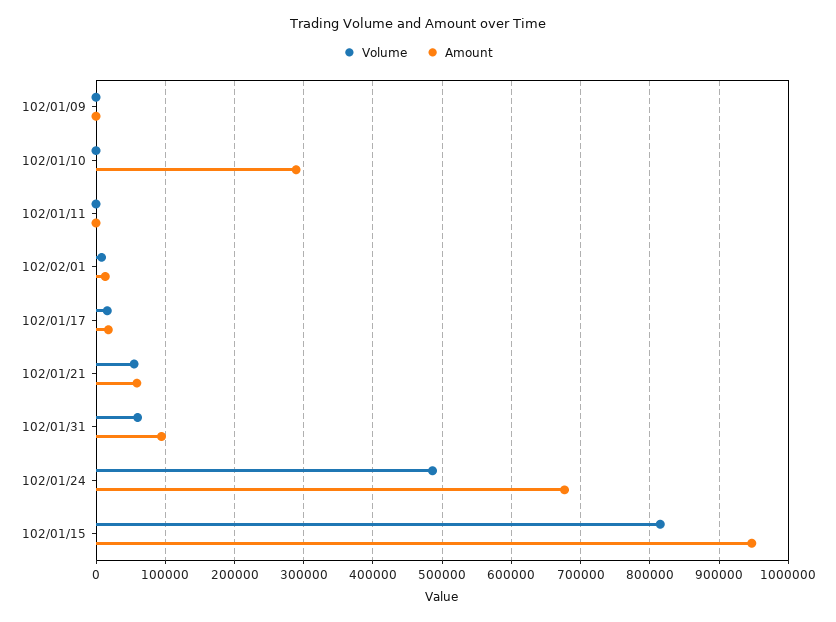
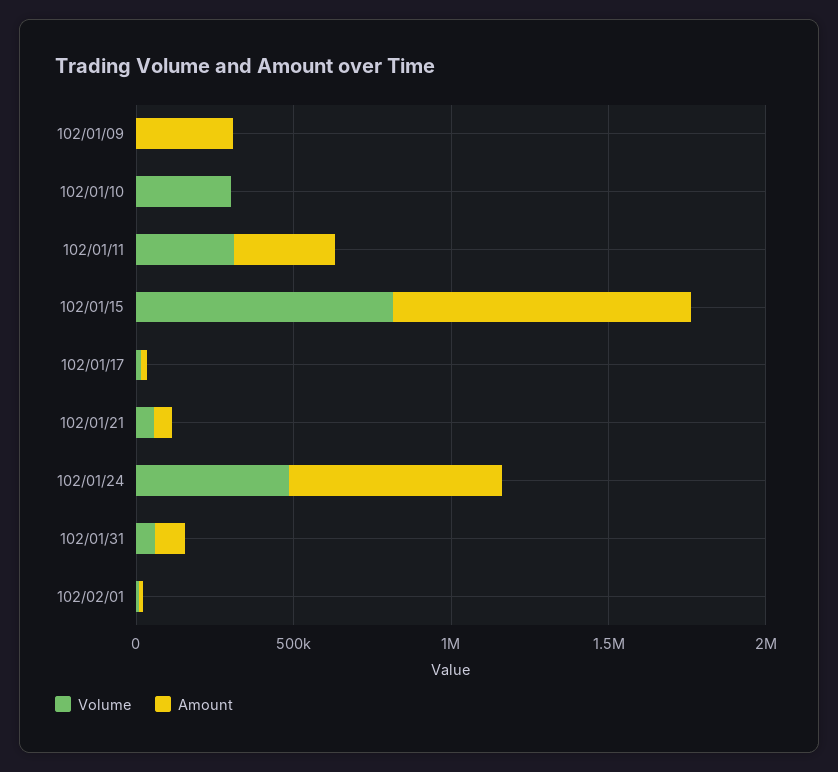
  {
    "Volume": {
      "102/01/09": 0,
-     "102/01/10": 0,
+     "102/01/10": 300000,
-     "102/01/11": 0,
+     "102/01/11": 300000,
      "102/02/01": 10000,
      "102/01/17": 20000,
      "102/01/21": 60000,
      "102/01/31": 60000,
      "102/01/24": 490000,
      "102/01/15": 820000
    },
    "Amount": {
-     "102/01/09": 0,
+     "102/01/09": 300000,
-     "102/01/10": 290000,
+     "102/01/10": 0,
-     "102/01/11": 0,
+     "102/01/11": 300000,
      "102/02/01": 10000,
      "102/01/17": 20000,
      "102/01/21": 60000,
      "102/01/31": 90000,
      "102/01/24": 680000,
      "102/01/15": 950000
    }
  }

